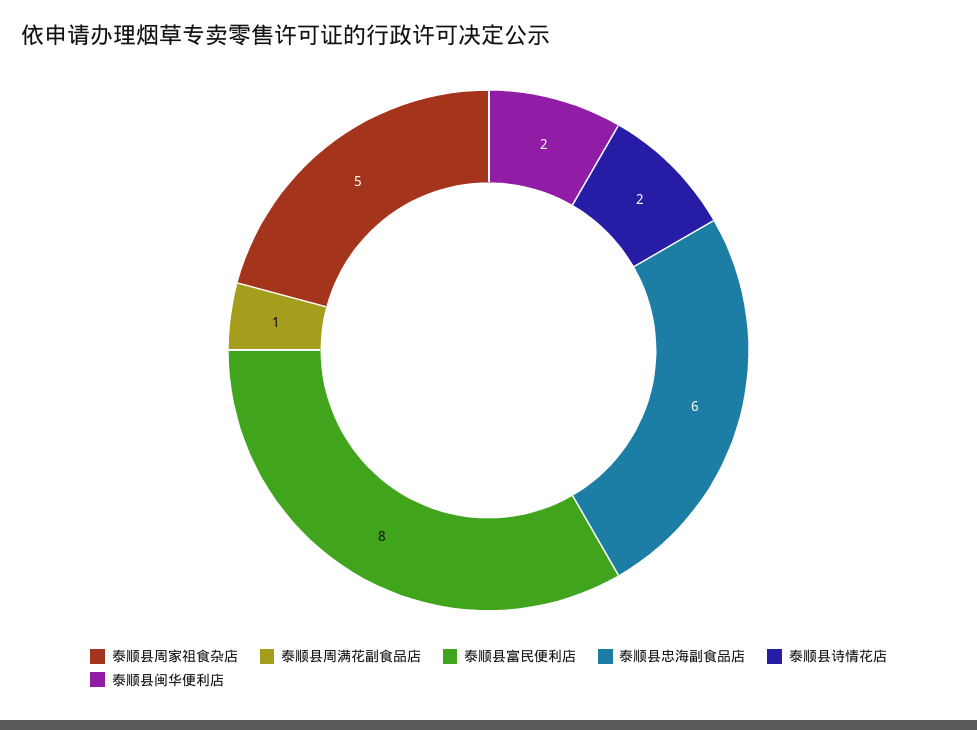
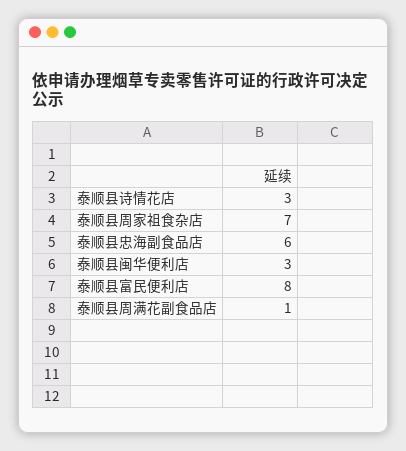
  {
-   "泰顺县周家祖食杂店": 5,
+   "泰顺县周家祖食杂店": 7,
    "泰顺县周满花副食品店": 1,
    "泰顺县富民便利店": 8,
    "泰顺县忠海副食品店": 6,
-   "泰顺县诗情花店": 2,
+   "泰顺县诗情花店": 3,
-   "泰顺县闽华便利店": 2
+   "泰顺县闽华便利店": 3
  }

